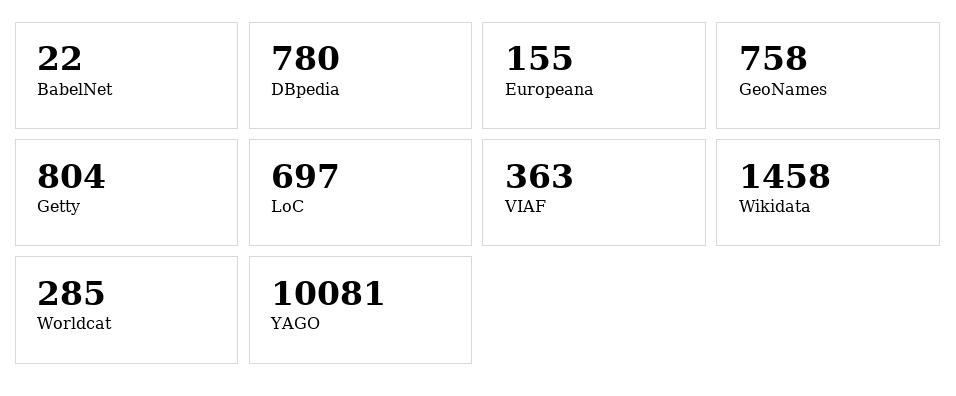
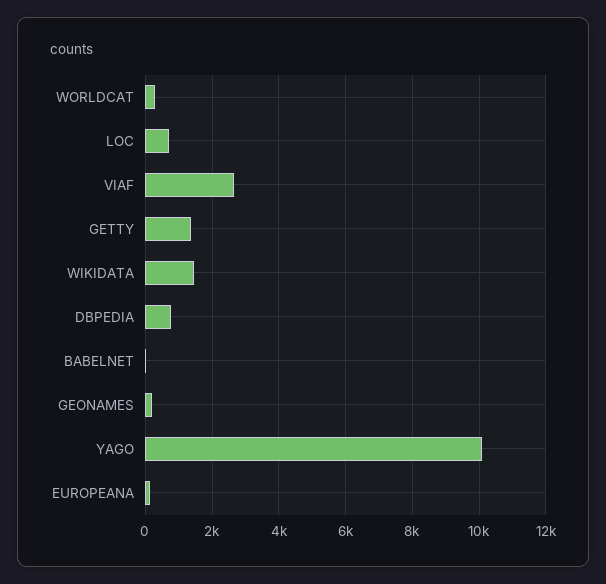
  {
    "BabelNet": 22,
    "DBpedia": 780,
    "Europeana": 155,
-   "GeoNames": 758,
+   "GeoNames": 200,
-   "Getty": 804,
+   "Getty": 1400,
    "LoC": 697,
-   "VIAF": 363,
+   "VIAF": 2600,
    "Wikidata": 1458,
    "Worldcat": 285,
    "YAGO": 10081
  }

